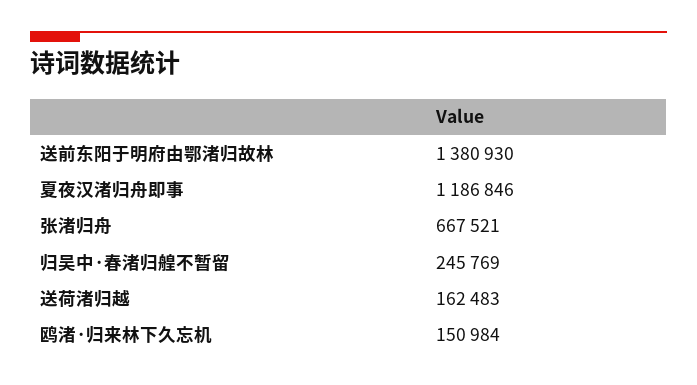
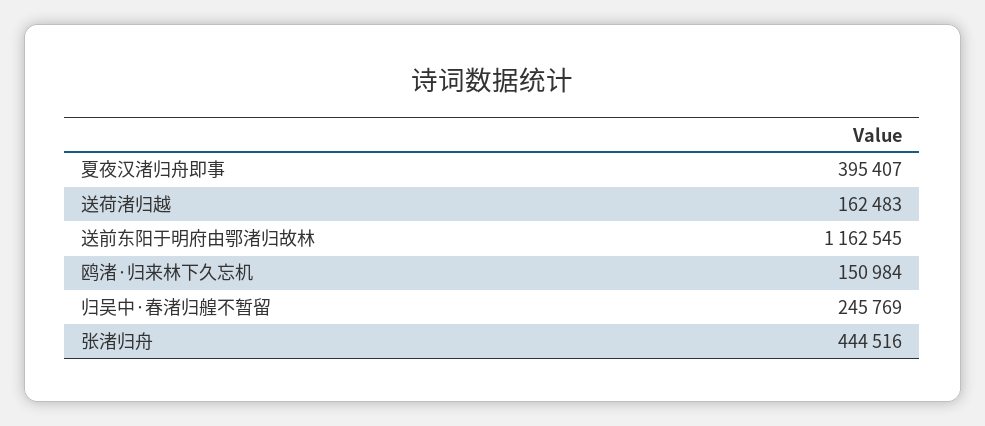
  {
-   "送前东阳于明府由鄂渚归故林": 1380930,
+   "送前东阳于明府由鄂渚归故林": 1162545,
-   "夏夜汉渚归舟即事": 1186846,
+   "夏夜汉渚归舟即事": 395407,
-   "张渚归舟": 667521,
+   "张渚归舟": 444516,
    "归吴中·春渚归艎不暂留": 245769,
    "送荷渚归越": 162483,
    "鸥渚·归来林下久忘机": 150984
  }

